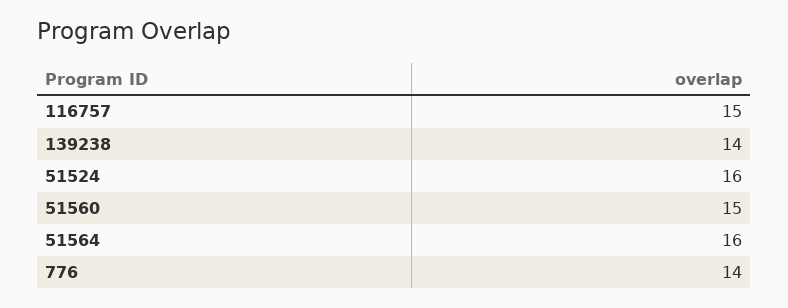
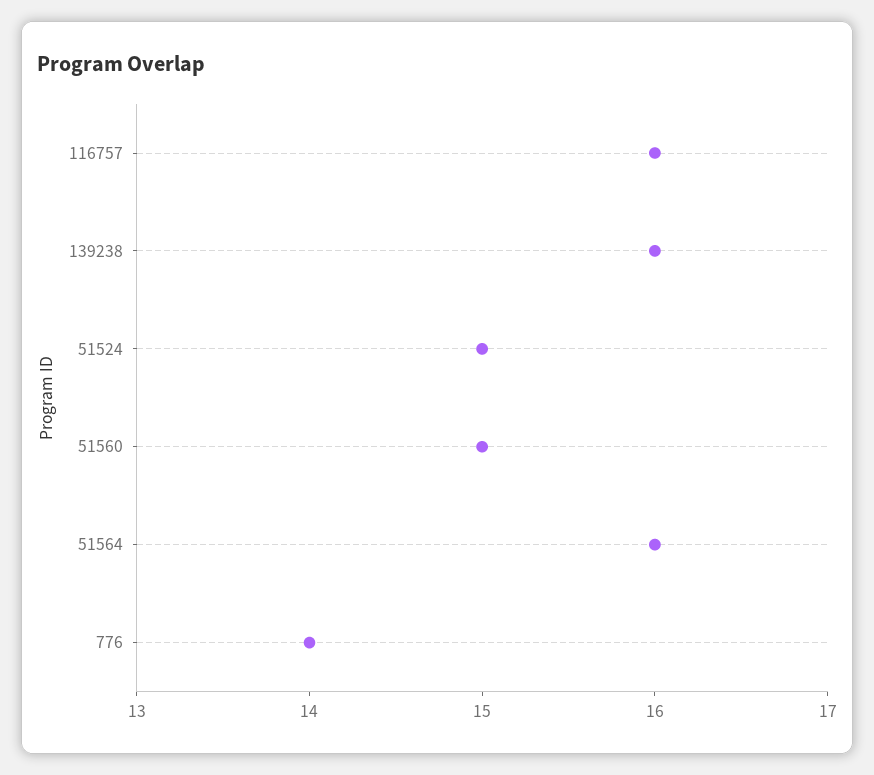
  {
-   "116757": 15,
+   "116757": 16,
-   "139238": 14,
+   "139238": 16,
-   "51524": 16,
+   "51524": 15,
    "51560": 15,
    "51564": 16,
    "776": 14
  }

